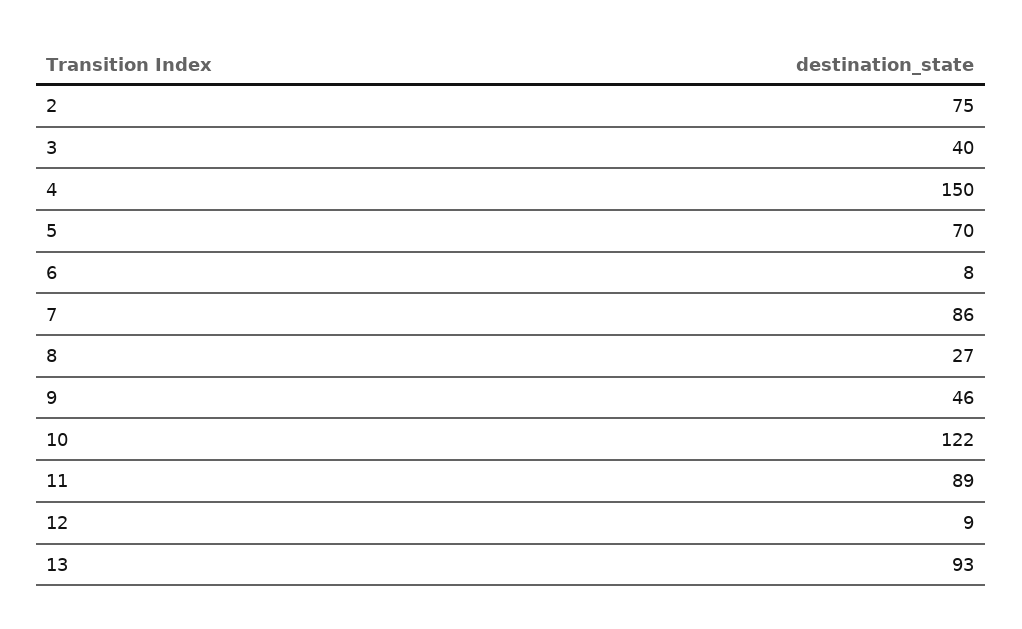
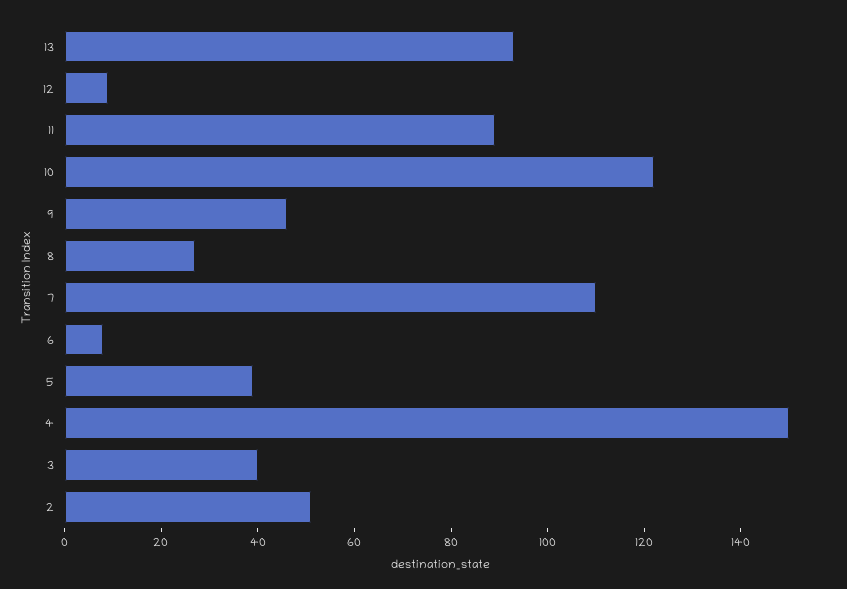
  {
-   "2": 75,
+   "2": 50,
    "3": 40,
    "4": 150,
-   "5": 70,
+   "5": 40,
    "6": 8,
-   "7": 86,
+   "7": 110,
    "8": 27,
    "9": 46,
    "10": 122,
    "11": 89,
    "12": 9,
    "13": 93
  }

